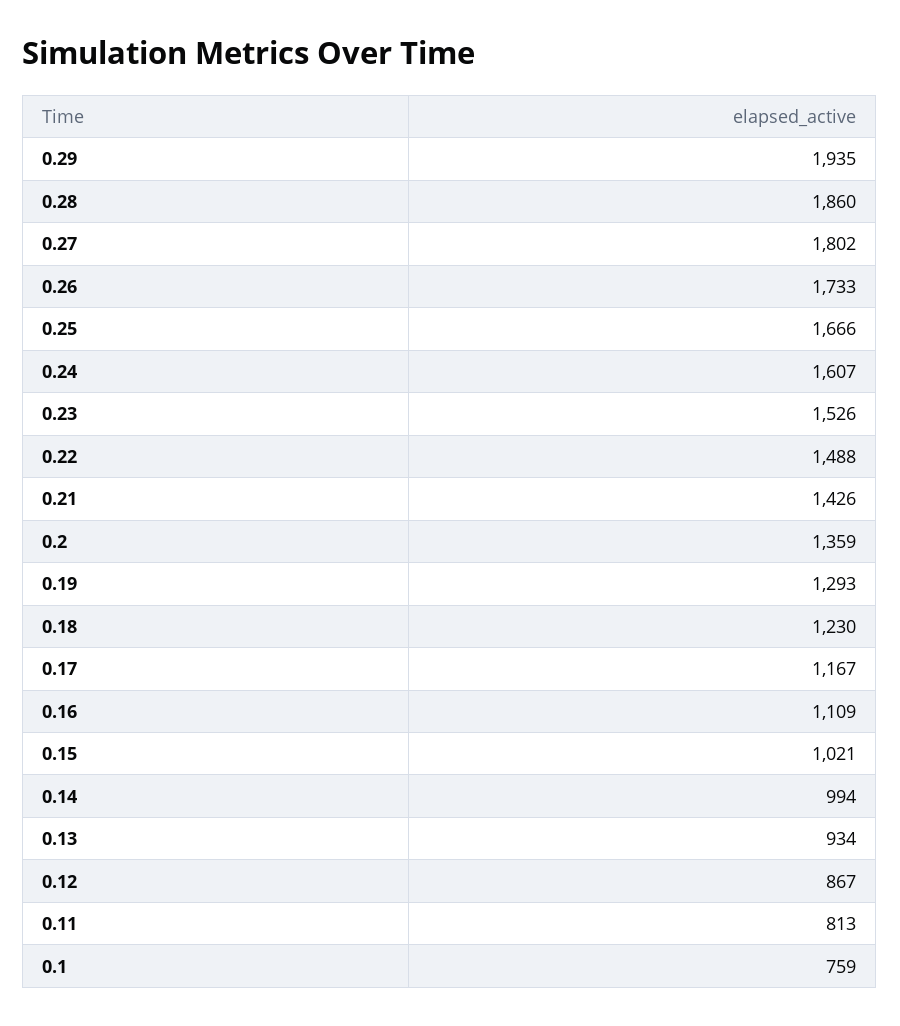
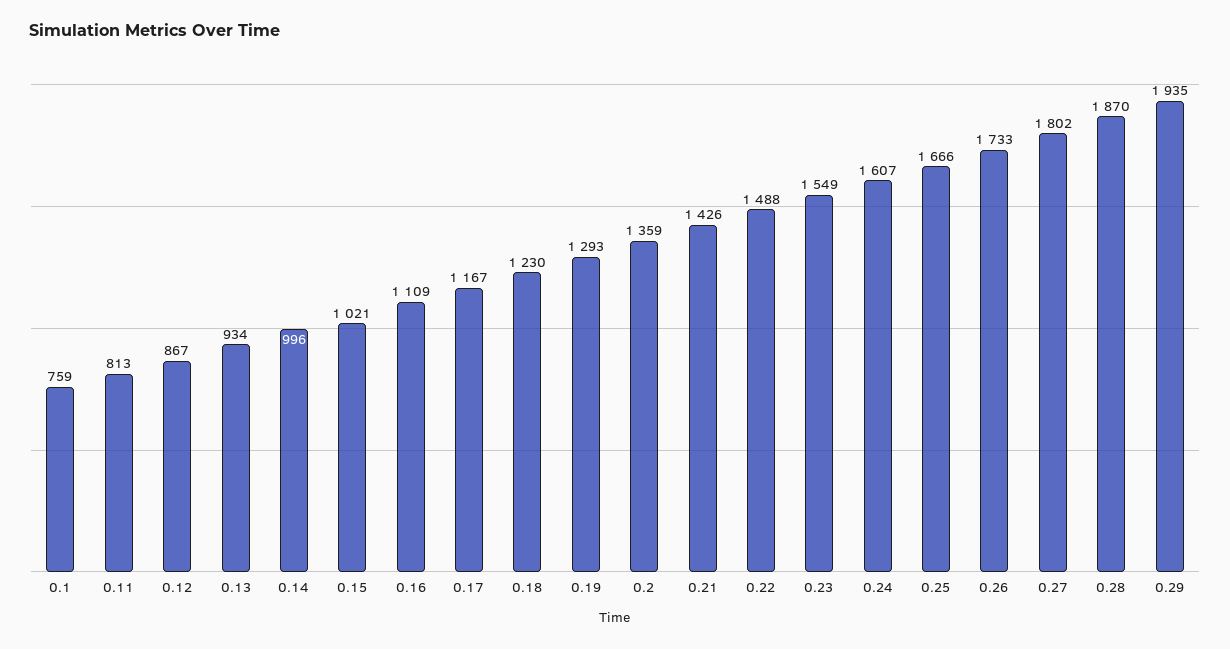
  {
    "0.29": 1935,
-   "0.28": 1860,
+   "0.28": 1870,
    "0.27": 1802,
    "0.26": 1733,
    "0.25": 1666,
    "0.24": 1607,
-   "0.23": 1526,
+   "0.23": 1549,
    "0.22": 1488,
    "0.21": 1426,
    "0.2": 1359,
    "0.19": 1293,
    "0.18": 1230,
    "0.17": 1167,
    "0.16": 1109,
    "0.15": 1021,
-   "0.14": 994,
+   "0.14": 996,
    "0.13": 934,
    "0.12": 867,
    "0.11": 813,
    "0.1": 759
  }

